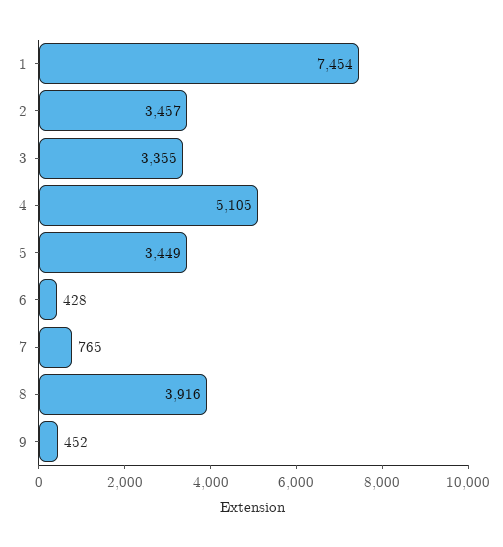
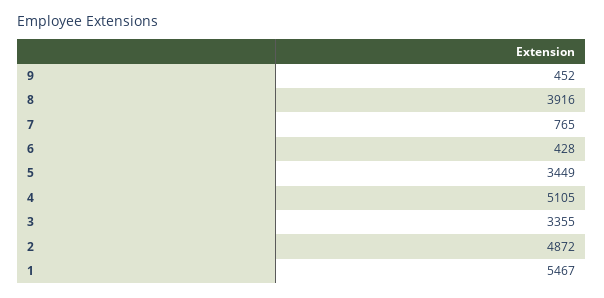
  {
-   "1": 7454,
+   "1": 5467,
-   "2": 3457,
+   "2": 4872,
    "3": 3355,
    "4": 5105,
    "5": 3449,
    "6": 428,
    "7": 765,
    "8": 3916,
    "9": 452
  }

